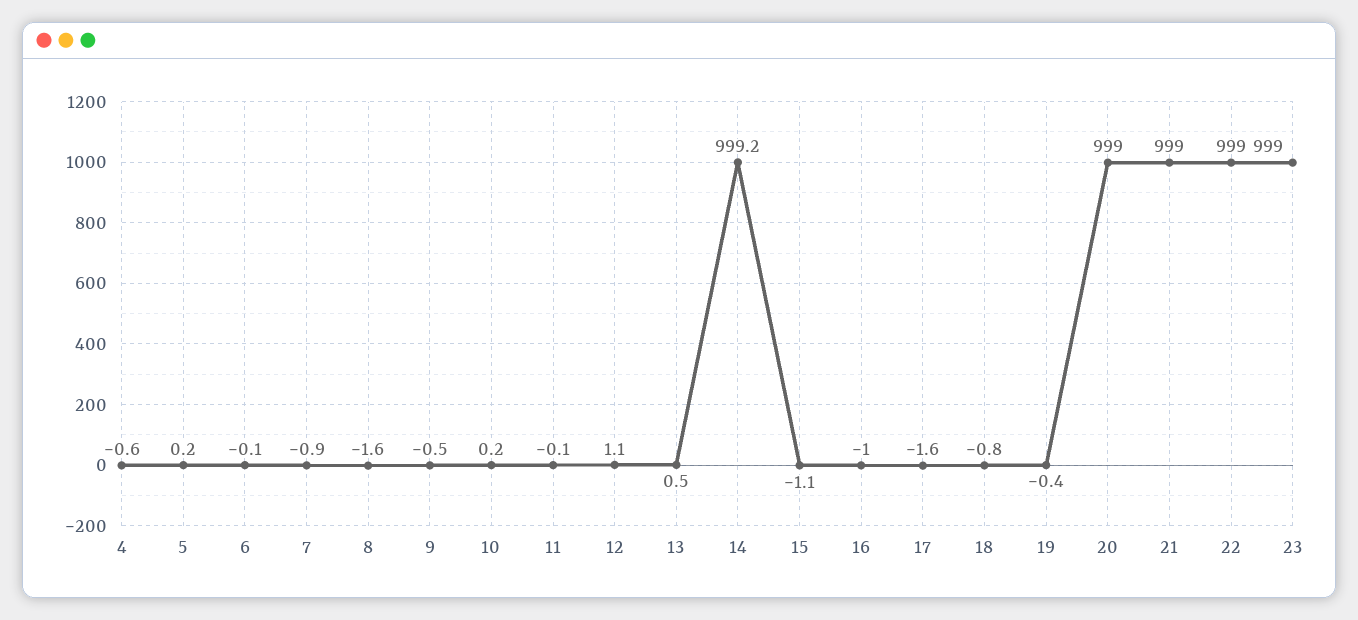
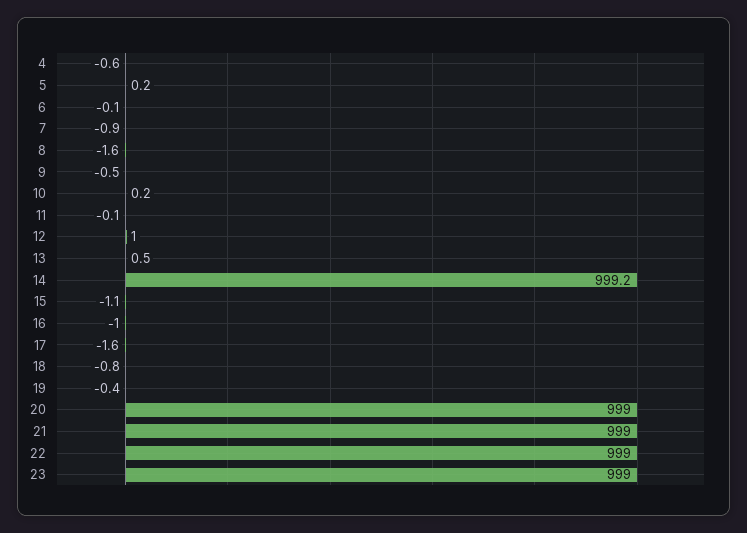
  {
    "4": -0.6,
    "5": 0.2,
    "6": -0.1,
    "7": -0.9,
    "8": -1.6,
    "9": -0.5,
    "10": 0.2,
    "11": -0.1,
-   "12": 1.1,
+   "12": 1,
    "13": 0.5,
    "14": 999.2,
    "15": -1.1,
    "16": -1,
    "17": -1.6,
    "18": -0.8,
    "19": -0.4,
    "20": 999,
    "21": 999,
    "22": 999,
    "23": 999
  }

